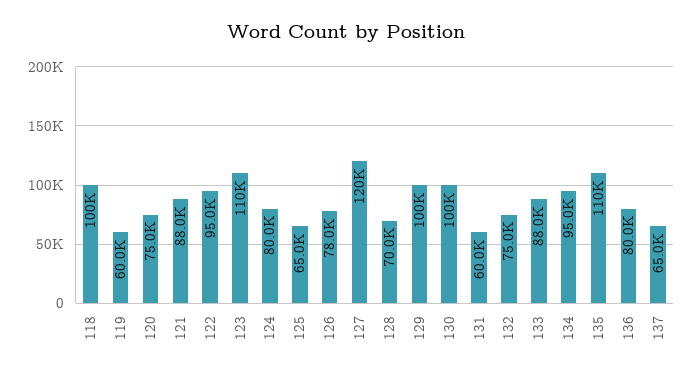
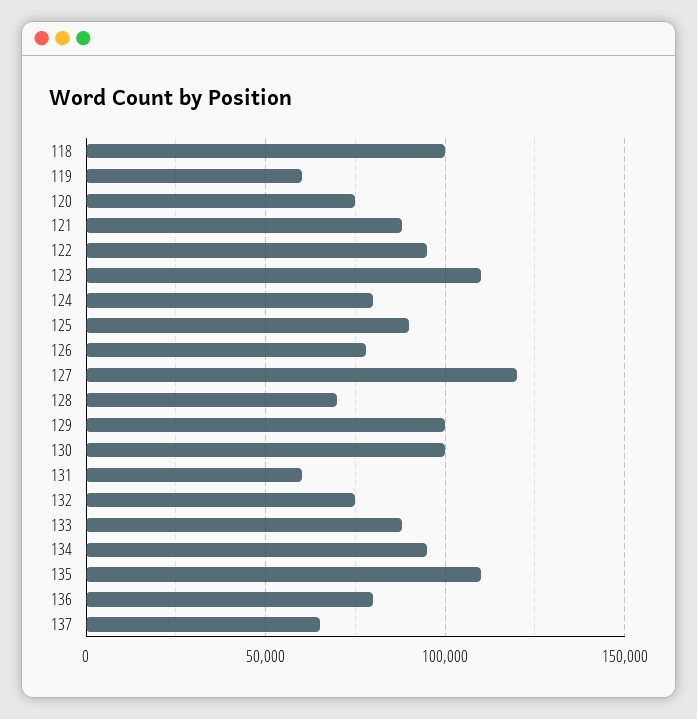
  {
    "118": 100000,
    "119": 60000,
    "120": 75000,
    "121": 88000,
    "122": 95000,
    "123": 110000,
    "124": 80000,
-   "125": 65000,
+   "125": 90000,
    "126": 78000,
    "127": 120000,
    "128": 70000,
    "129": 100000,
    "130": 100000,
    "131": 60000,
    "132": 75000,
    "133": 88000,
    "134": 95000,
    "135": 110000,
    "136": 80000,
    "137": 65000
  }

